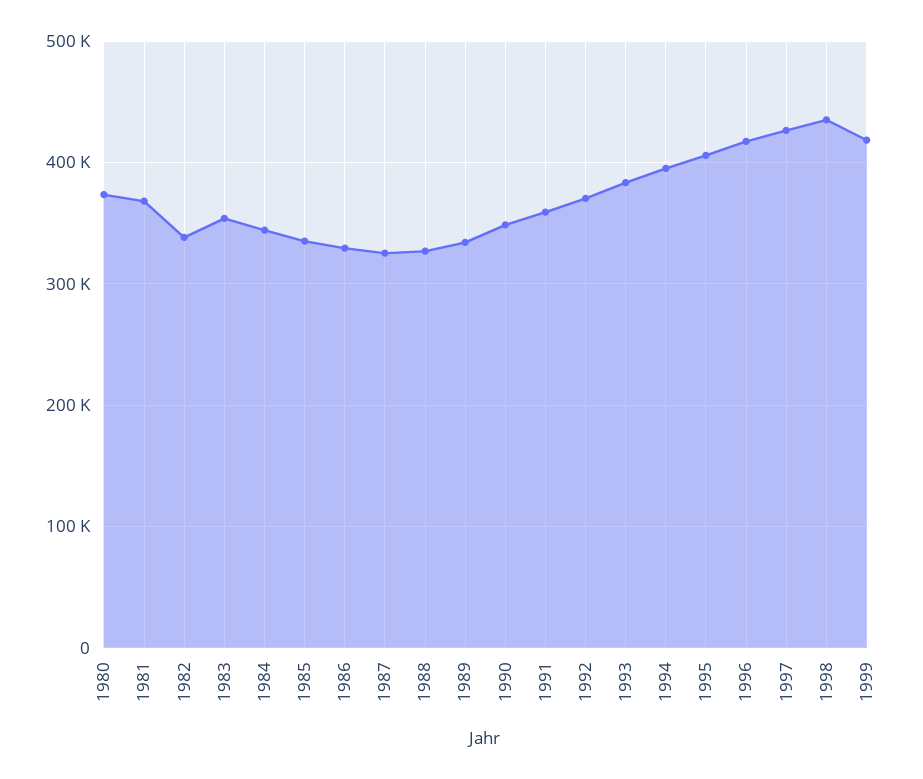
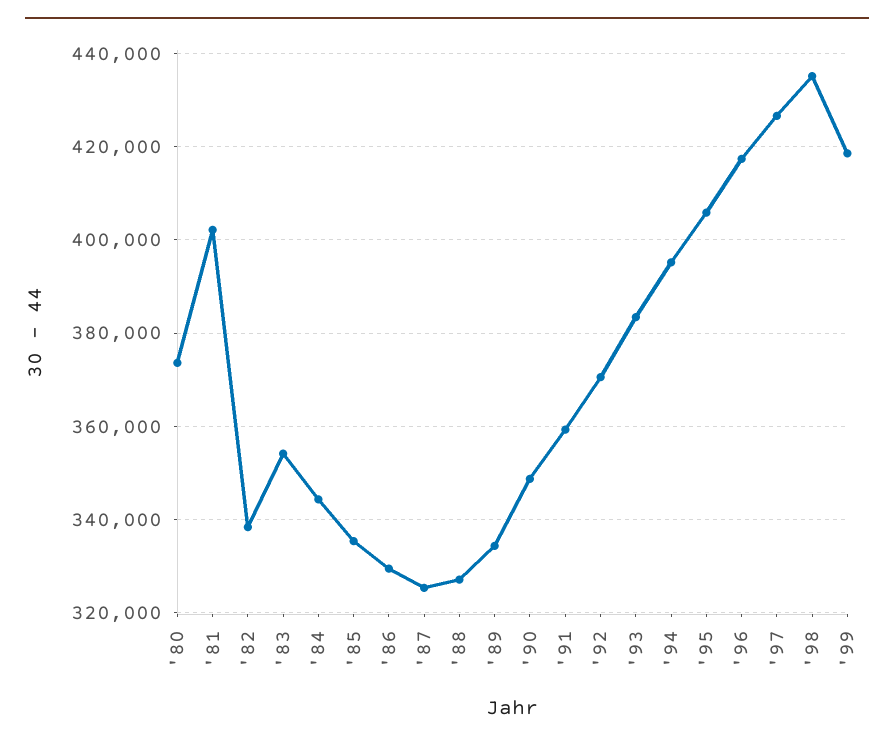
  {
    "1980": 374000,
-   "1981": 370000,
+   "1981": 402000,
    "1982": 338000,
    "1983": 354000,
    "1984": 344000,
    "1985": 336000,
    "1986": 330000,
    "1987": 326000,
    "1988": 328000,
    "1989": 334000,
    "1990": 348000,
    "1991": 360000,
    "1992": 370000,
    "1993": 384000,
    "1994": 396000,
    "1995": 406000,
    "1996": 418000,
    "1997": 426000,
    "1998": 436000,
    "1999": 418000
  }

